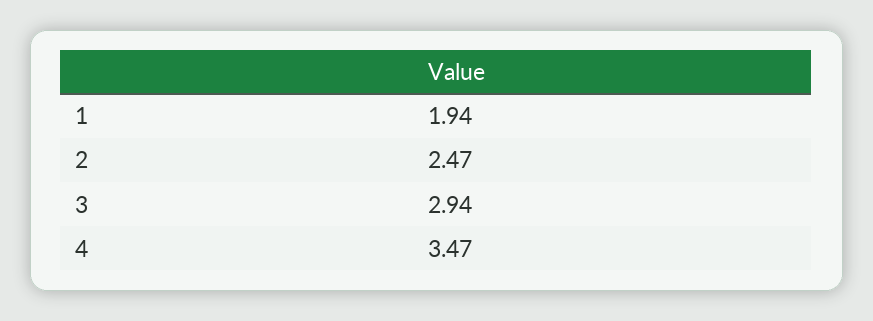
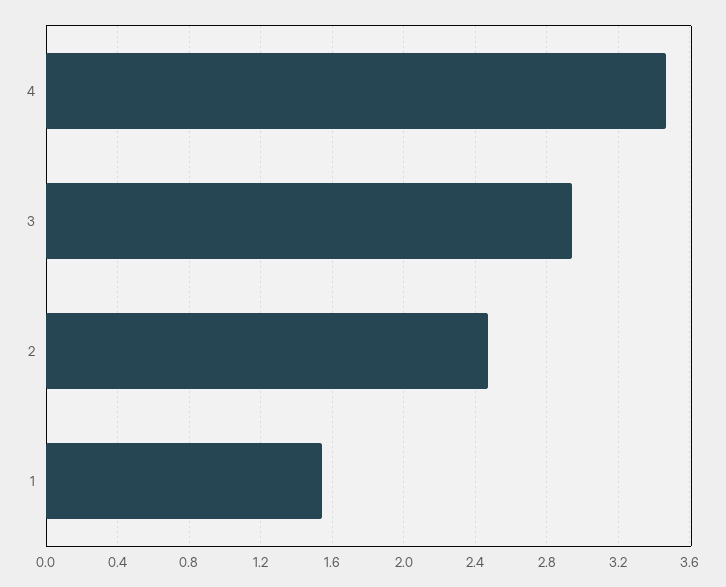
  {
-   "1": 1.94,
+   "1": 1.55,
    "2": 2.47,
    "3": 2.94,
    "4": 3.47
  }

